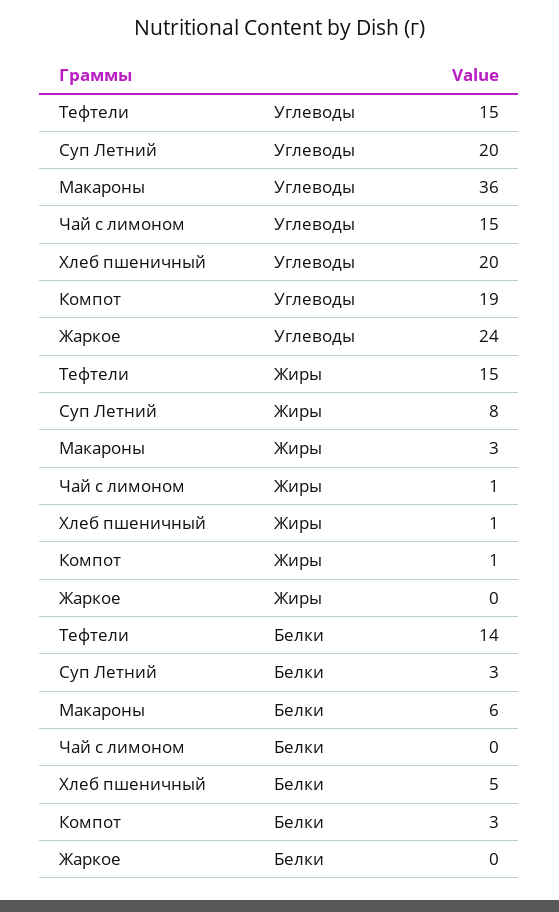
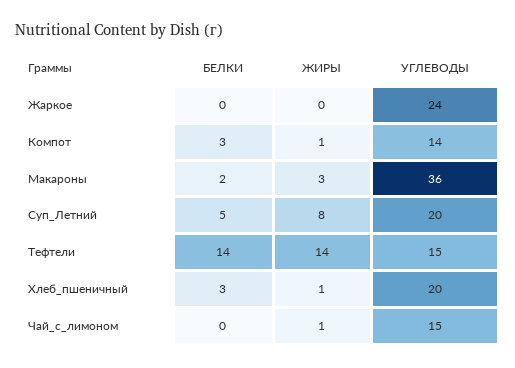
  {
    "Тефтели": {
      "Углеводы": 15,
-     "Жиры": 15,
+     "Жиры": 14,
      "Белки": 14
    },
    "Суп Летний": {
      "Углеводы": 20,
      "Жиры": 8,
-     "Белки": 3
+     "Белки": 5
    },
    "Макароны": {
      "Углеводы": 36,
      "Жиры": 3,
-     "Белки": 6
+     "Белки": 2
    },
    "Чай с лимоном": {
      "Углеводы": 15,
      "Жиры": 1,
      "Белки": 0
    },
    "Хлеб пшеничный": {
      "Углеводы": 20,
      "Жиры": 1,
-     "Белки": 5
+     "Белки": 3
    },
    "Компот": {
-     "Углеводы": 19,
+     "Углеводы": 14,
      "Жиры": 1,
      "Белки": 3
    },
    "Жаркое": {
      "Углеводы": 24,
      "Жиры": 0,
      "Белки": 0
    }
  }

